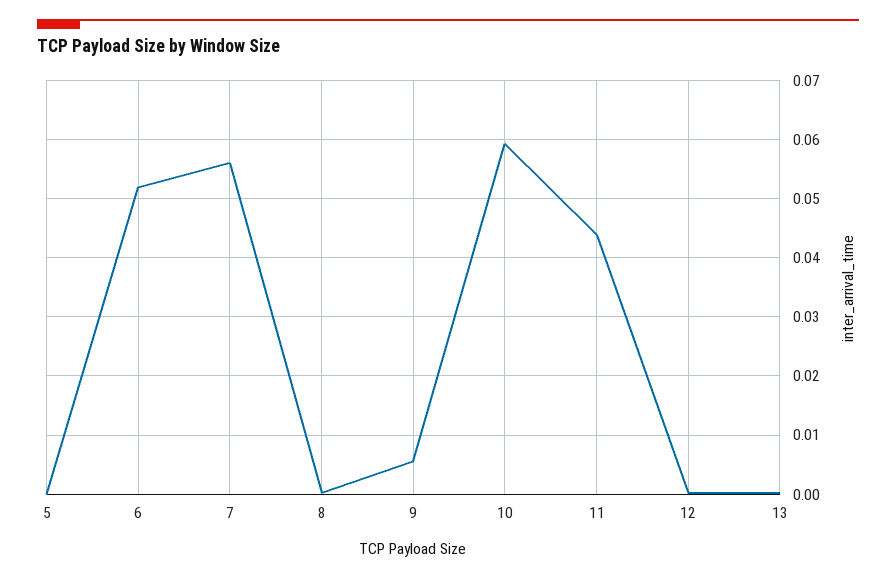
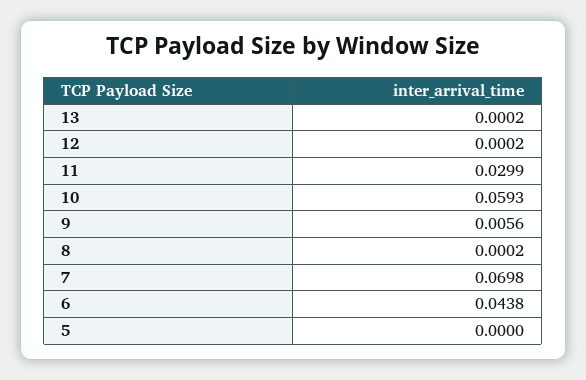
  {
    "5": 0,
-   "6": 0.052,
+   "6": 0.0438,
-   "7": 0.056,
+   "7": 0.0698,
    "8": 0.0002,
    "9": 0.0056,
    "10": 0.0593,
-   "11": 0.044,
+   "11": 0.0299,
    "12": 0.0002,
    "13": 0.0002
  }

